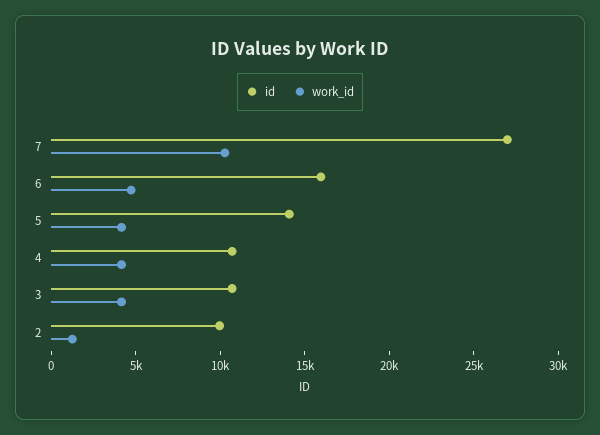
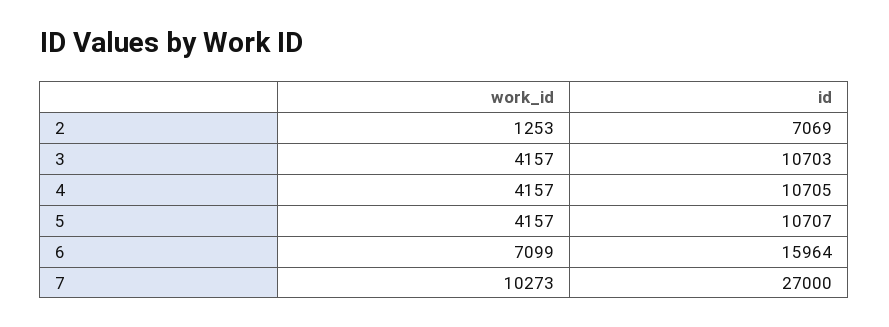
  {
    "id": {
      "7": 27000,
      "6": 15964,
-     "5": 14000,
+     "5": 10707,
      "4": 10705,
      "3": 10703,
-     "2": 10000
+     "2": 7069
    },
    "work_id": {
      "7": 10273,
-     "6": 5000,
+     "6": 7099,
      "5": 4157,
      "4": 4157,
      "3": 4157,
      "2": 1253
    }
  }

